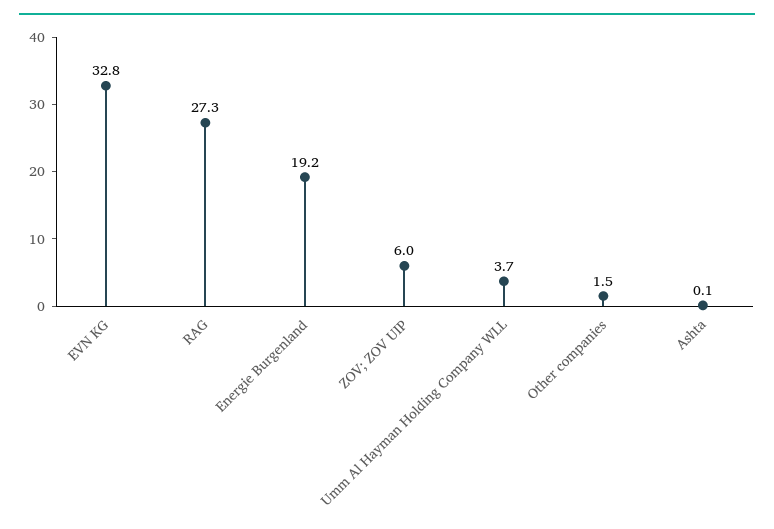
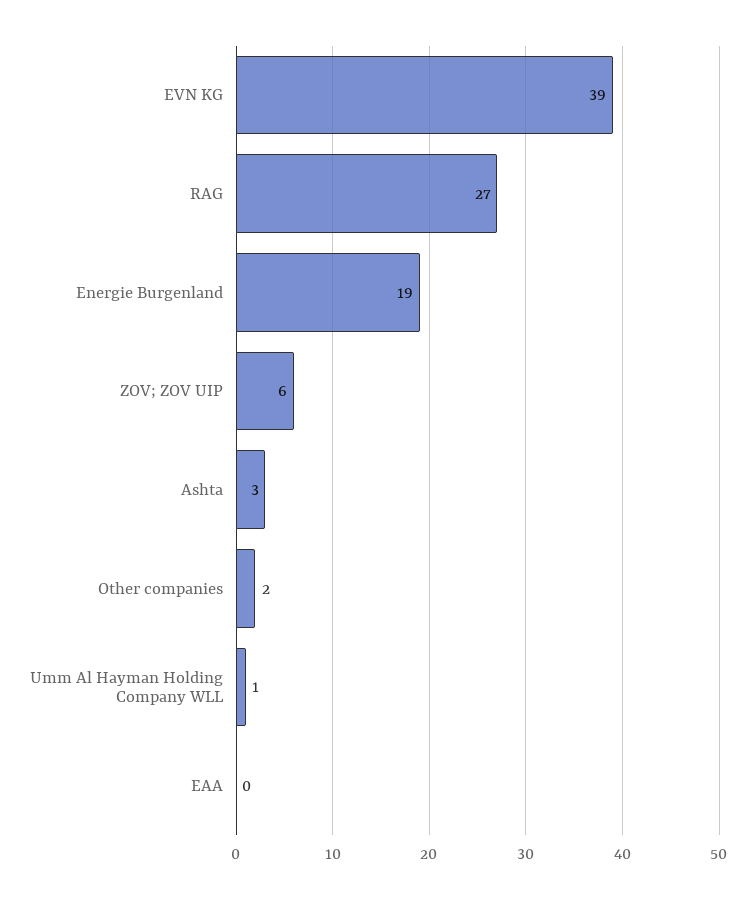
  {
-   "EVN KG": 32.8,
+   "EVN KG": 39,
    "RAG": 27.3,
    "Energie Burgenland": 19.2,
    "ZOV; ZOV UIP": 6,
-   "Umm Al Hayman Holding Company WLL": 3.7,
+   "Umm Al Hayman Holding Company WLL": 1,
    "Other companies": 1.5,
-   "Ashta": 0.1
+   "Ashta": 3,
+   "EAA": 0
  }

